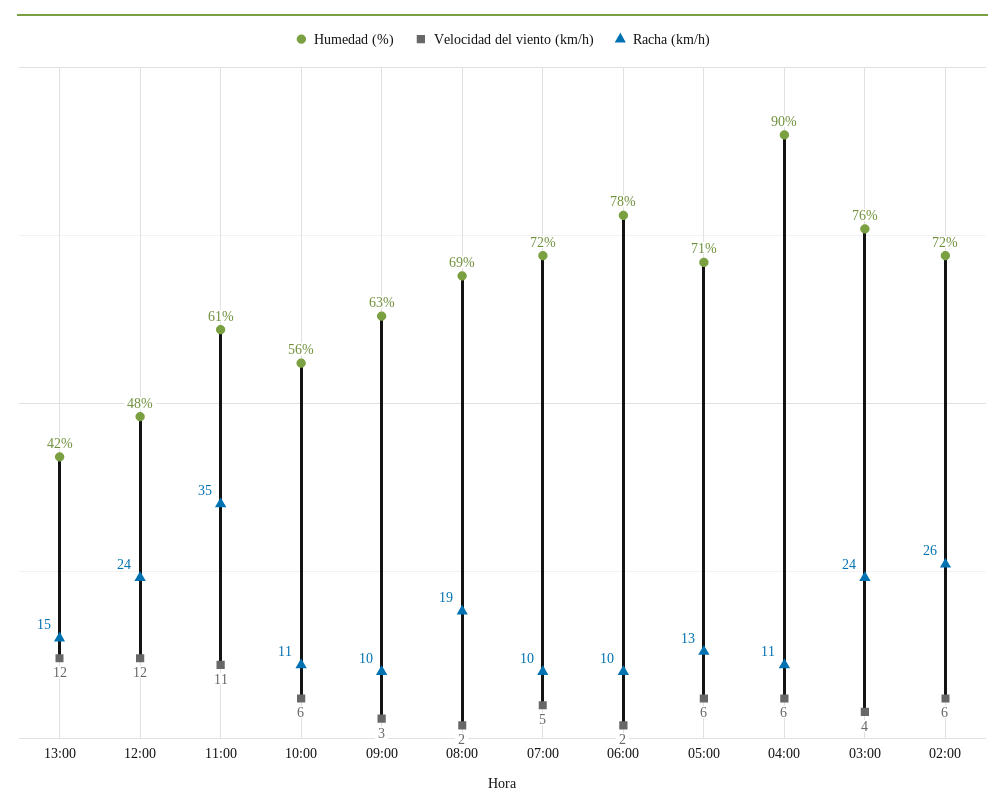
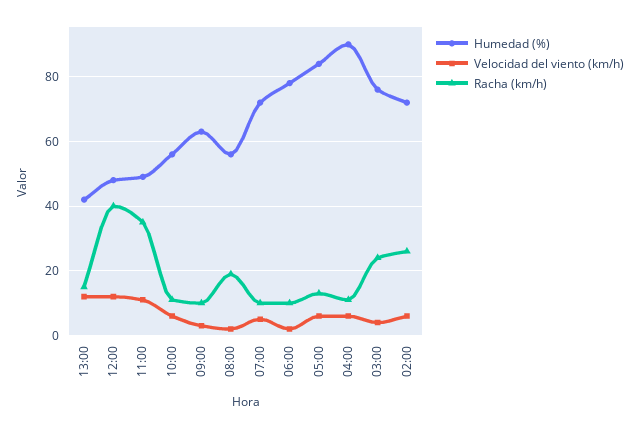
  {
    "Humedad (%)": {
      "13:00": 42,
      "12:00": 48,
-     "11:00": 61,
+     "11:00": 50,
      "10:00": 56,
      "09:00": 63,
-     "08:00": 69,
+     "08:00": 55,
      "07:00": 72,
      "06:00": 78,
-     "05:00": 71,
+     "05:00": 85,
      "04:00": 90,
      "03:00": 76,
      "02:00": 72
    },
    "Velocidad del viento (km/h)": {
      "13:00": 12,
      "12:00": 12,
      "11:00": 11,
      "10:00": 6,
      "09:00": 3,
      "08:00": 2,
      "07:00": 5,
      "06:00": 2,
      "05:00": 6,
      "04:00": 6,
      "03:00": 4,
      "02:00": 6
    },
    "Racha (km/h)": {
      "13:00": 15,
-     "12:00": 24,
+     "12:00": 40,
      "11:00": 35,
      "10:00": 11,
      "09:00": 10,
      "08:00": 19,
      "07:00": 10,
      "06:00": 10,
      "05:00": 13,
      "04:00": 11,
      "03:00": 24,
      "02:00": 26
    }
  }

